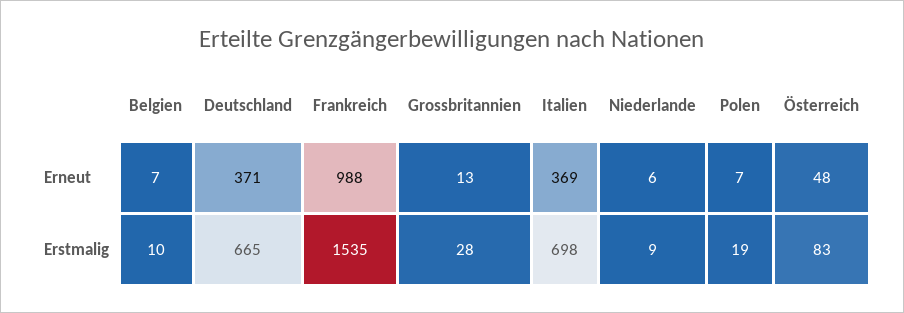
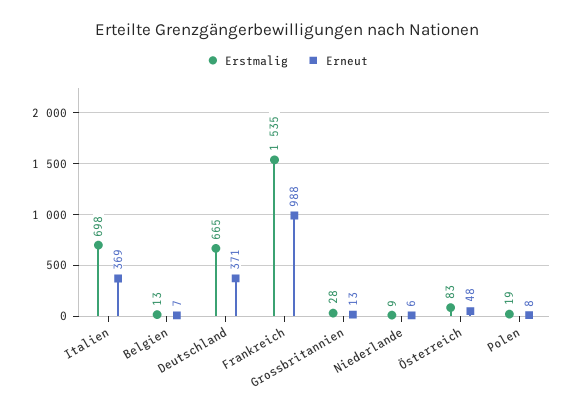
  {
    "Erneut": {
      "Belgien": 7,
      "Deutschland": 371,
      "Frankreich": 988,
      "Grossbritannien": 13,
      "Italien": 369,
      "Niederlande": 6,
-     "Polen": 7,
+     "Polen": 8,
      "Österreich": 48
    },
    "Erstmalig": {
-     "Belgien": 10,
+     "Belgien": 13,
      "Deutschland": 665,
      "Frankreich": 1535,
      "Grossbritannien": 28,
      "Italien": 698,
      "Niederlande": 9,
      "Polen": 19,
      "Österreich": 83
    }
  }

